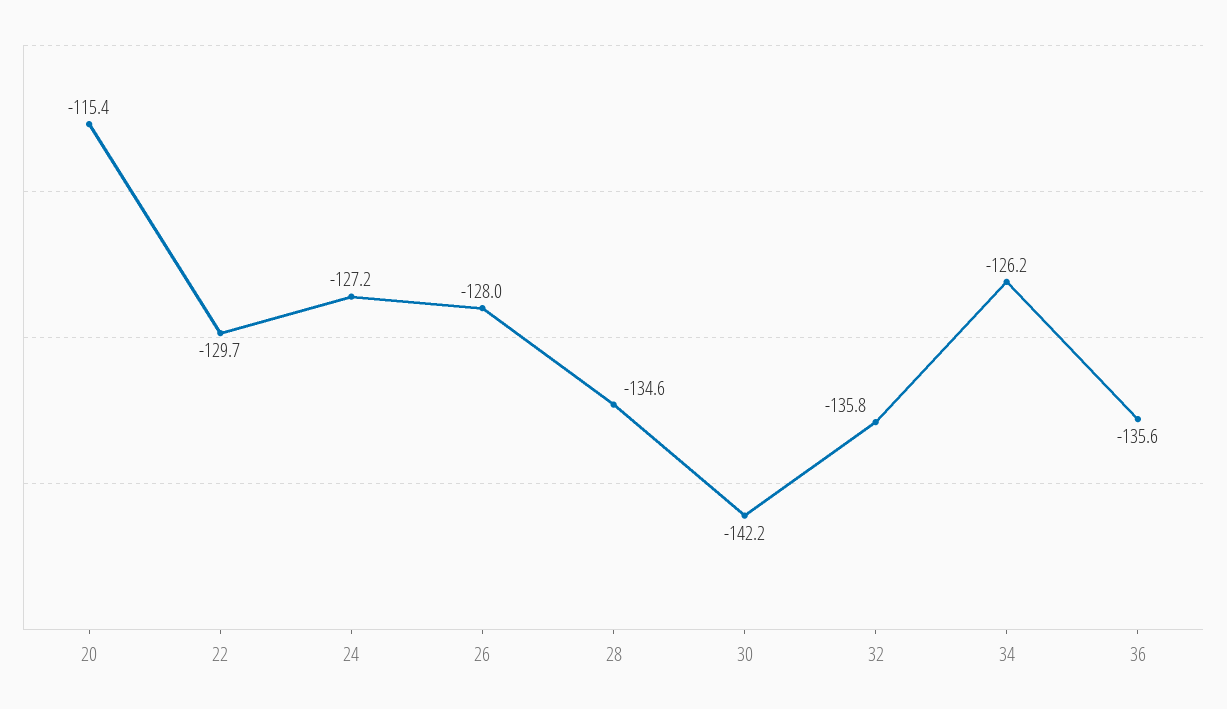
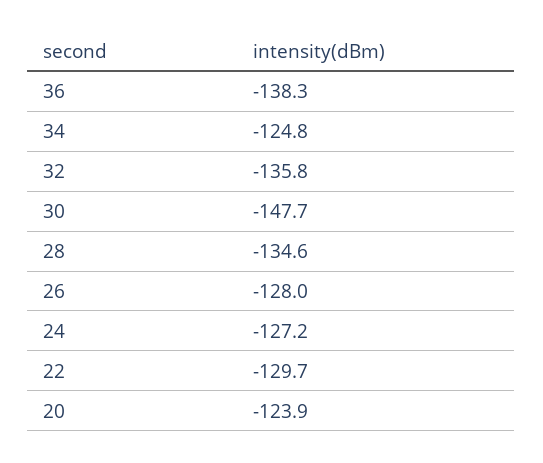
  {
-   "20": -115.4,
+   "20": -123.9,
    "22": -129.7,
    "24": -127.2,
    "26": -128,
    "28": -134.6,
-   "30": -142.2,
+   "30": -147.7,
    "32": -135.8,
-   "34": -126.2,
+   "34": -124.8,
-   "36": -135.6
+   "36": -138.3
  }

